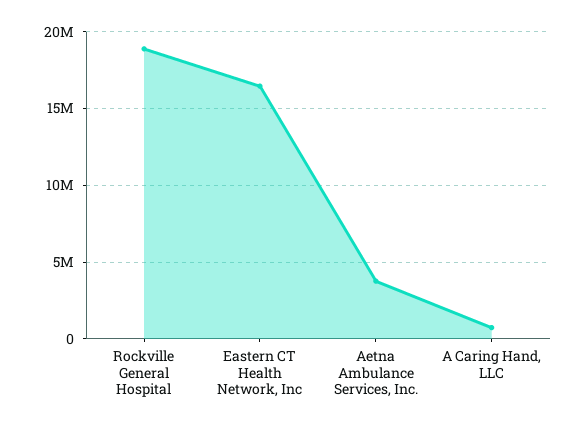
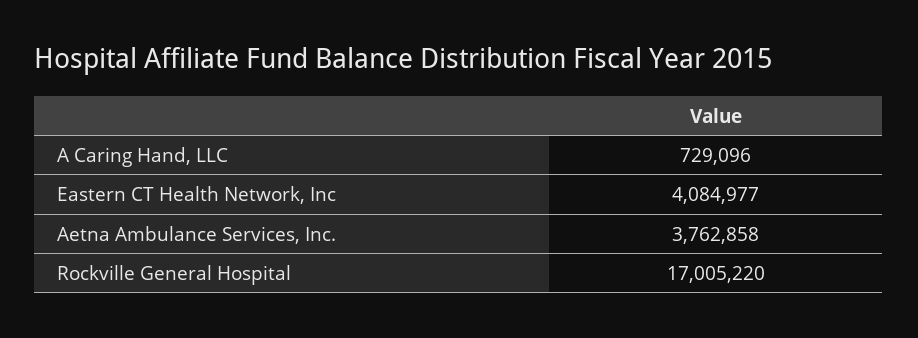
  {
-   "Rockville General Hospital": 19000000,
+   "Rockville General Hospital": 17005220,
-   "Eastern CT Health Network, Inc": 16500000,
+   "Eastern CT Health Network, Inc": 4084977,
    "Aetna Ambulance Services, Inc.": 3762858,
    "A Caring Hand, LLC": 729096
  }

